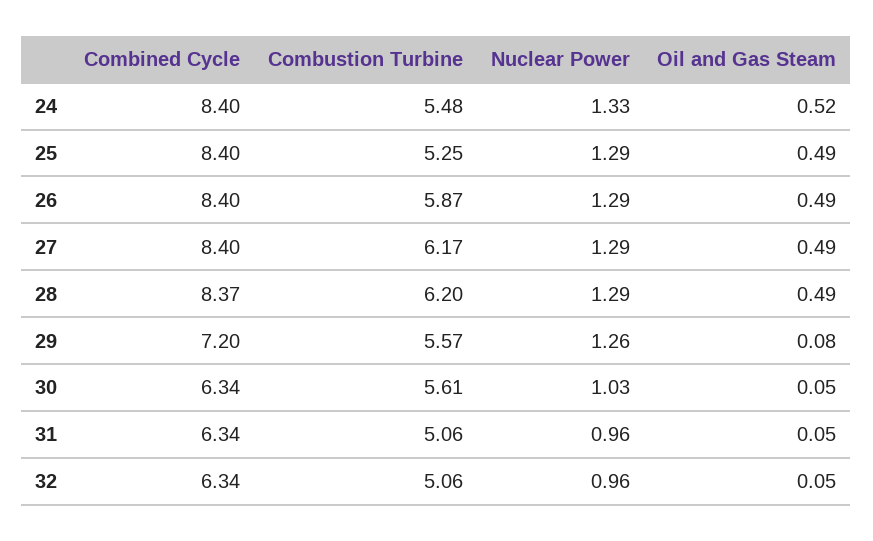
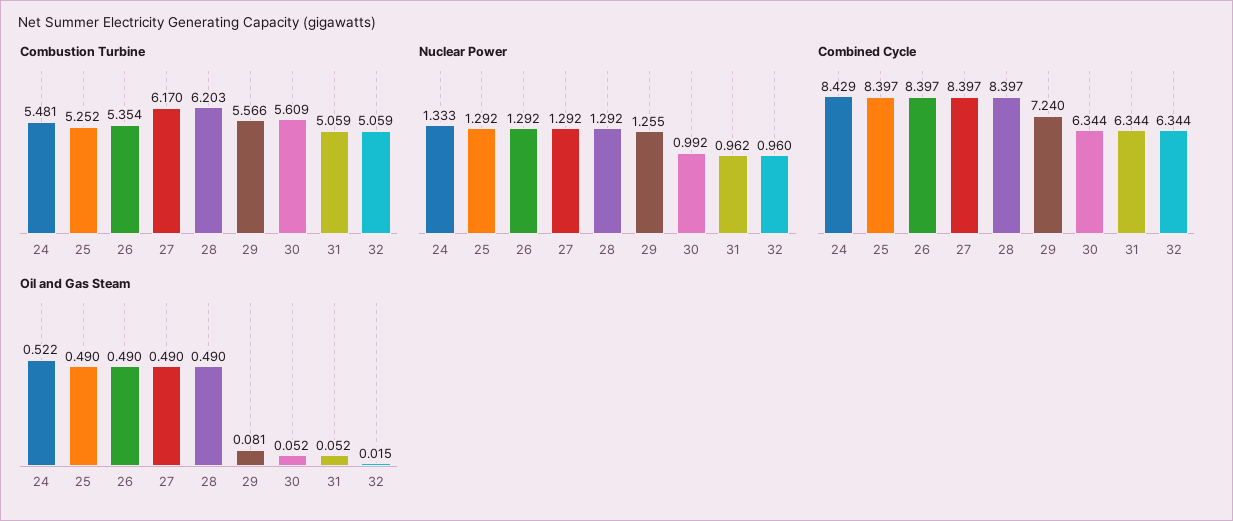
  {
    "Combined Cycle": {
-     "24": 8.4,
+     "24": 8.429,
      "25": 8.397,
      "26": 8.397,
      "27": 8.397,
-     "28": 8.37,
+     "28": 8.397,
-     "29": 7.2,
+     "29": 7.24,
      "30": 6.344,
      "31": 6.344,
      "32": 6.344
    },
    "Combustion Turbine": {
      "24": 5.481,
      "25": 5.252,
-     "26": 5.87,
+     "26": 5.354,
      "27": 6.17,
      "28": 6.203,
      "29": 5.566,
      "30": 5.609,
      "31": 5.059,
      "32": 5.059
    },
    "Nuclear Power": {
      "24": 1.333,
      "25": 1.292,
      "26": 1.292,
      "27": 1.292,
      "28": 1.292,
      "29": 1.255,
-     "30": 1.03,
+     "30": 0.992,
      "31": 0.962,
      "32": 0.96
    },
    "Oil and Gas Steam": {
      "24": 0.522,
      "25": 0.49,
      "26": 0.49,
      "27": 0.49,
      "28": 0.49,
      "29": 0.081,
      "30": 0.052,
      "31": 0.052,
-     "32": 0.05
+     "32": 0.015
    }
  }

